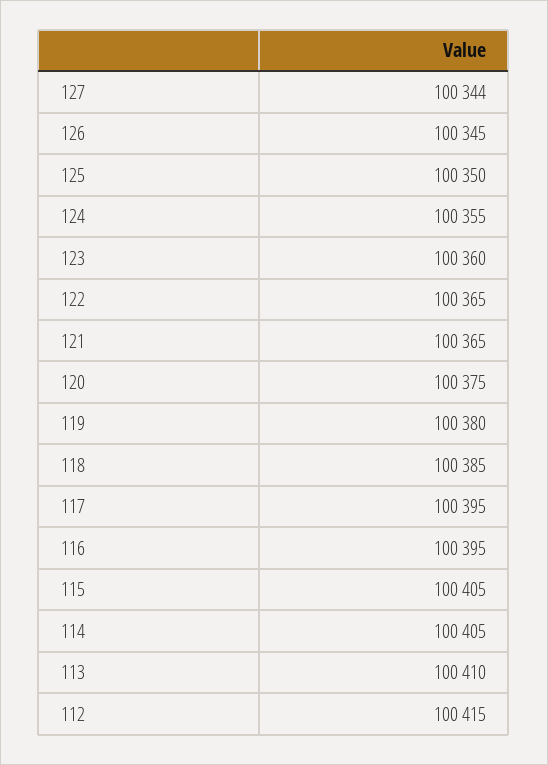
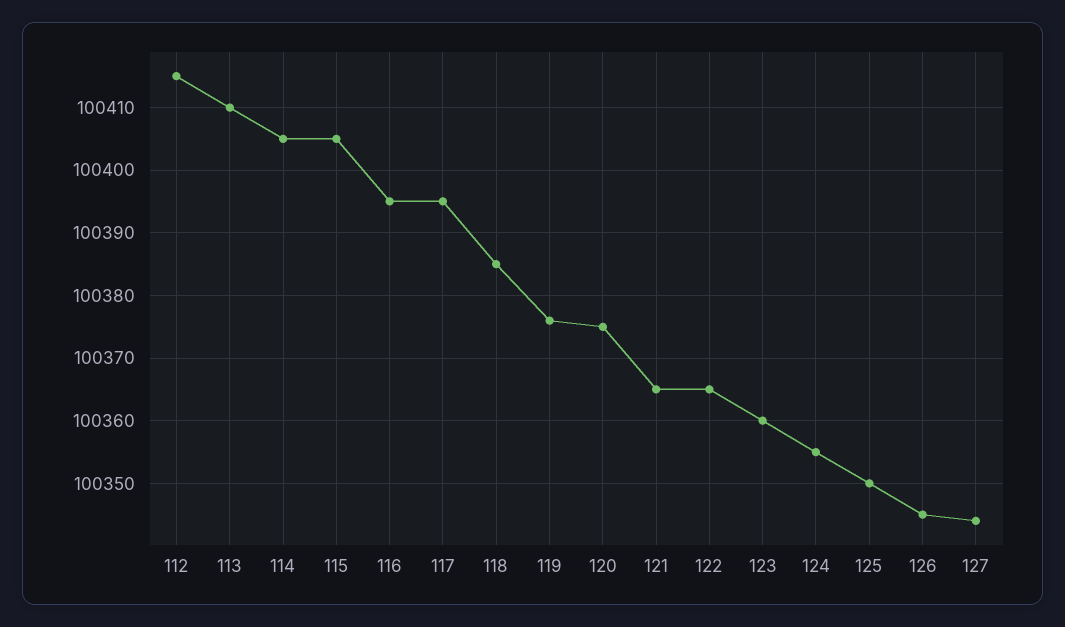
  {
    "127": 100344,
    "126": 100345,
    "125": 100350,
    "124": 100355,
    "123": 100360,
    "122": 100365,
    "121": 100365,
    "120": 100375,
-   "119": 100380,
+   "119": 100376,
    "118": 100385,
    "117": 100395,
    "116": 100395,
    "115": 100405,
    "114": 100405,
    "113": 100410,
    "112": 100415
  }

